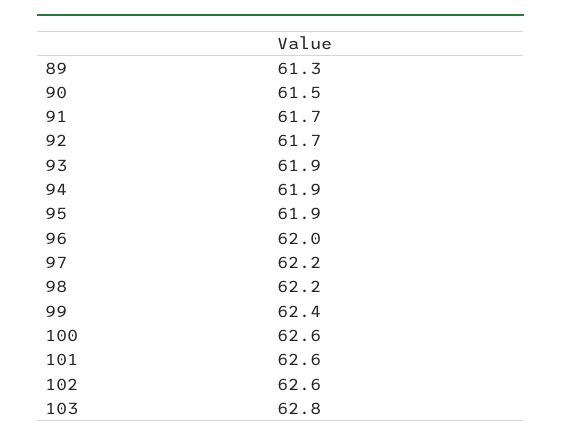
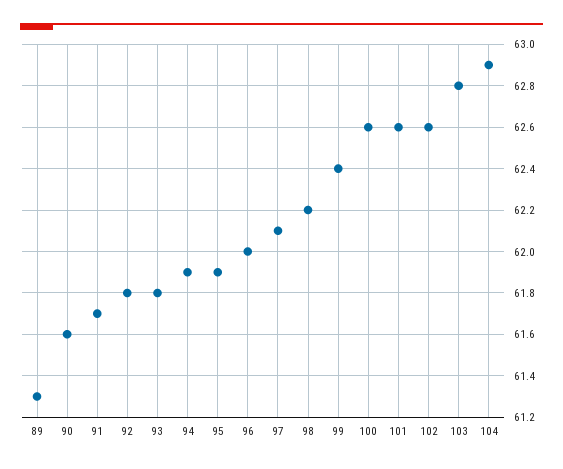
  {
    "89": 61.3,
-   "90": 61.5,
+   "90": 61.6,
    "91": 61.7,
-   "92": 61.7,
+   "92": 61.8,
-   "93": 61.9,
+   "93": 61.8,
    "94": 61.9,
    "95": 61.9,
    "96": 62,
-   "97": 62.2,
+   "97": 62.1,
    "98": 62.2,
    "99": 62.4,
    "100": 62.6,
    "101": 62.6,
    "102": 62.6,
-   "103": 62.8
+   "103": 62.8,
+   "104": 62.9
  }

